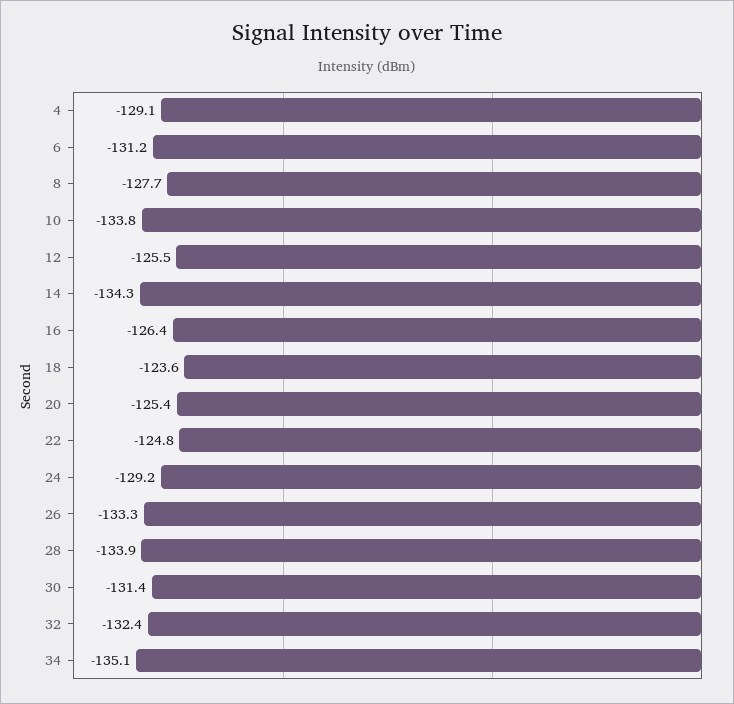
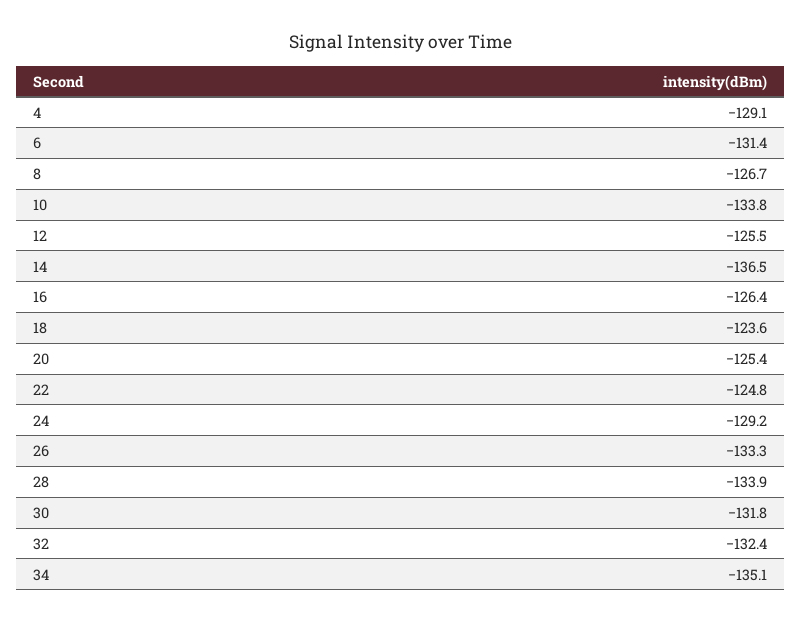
  {
    "4": -129.1,
-   "6": -131.2,
+   "6": -131.4,
-   "8": -127.7,
+   "8": -126.7,
    "10": -133.8,
    "12": -125.5,
-   "14": -134.3,
+   "14": -136.5,
    "16": -126.4,
    "18": -123.6,
    "20": -125.4,
    "22": -124.8,
    "24": -129.2,
    "26": -133.3,
    "28": -133.9,
-   "30": -131.4,
+   "30": -131.8,
    "32": -132.4,
    "34": -135.1
  }

